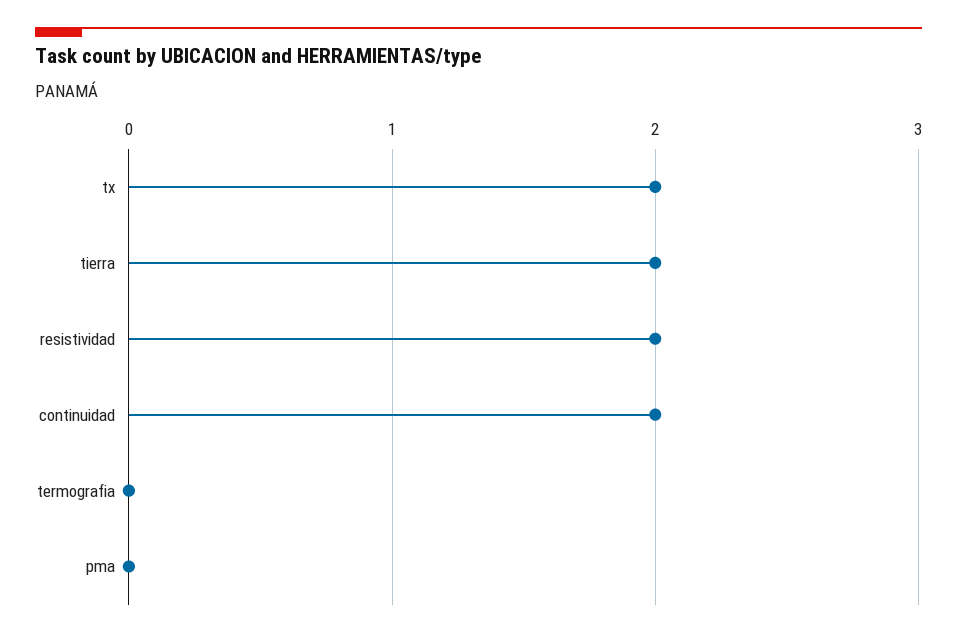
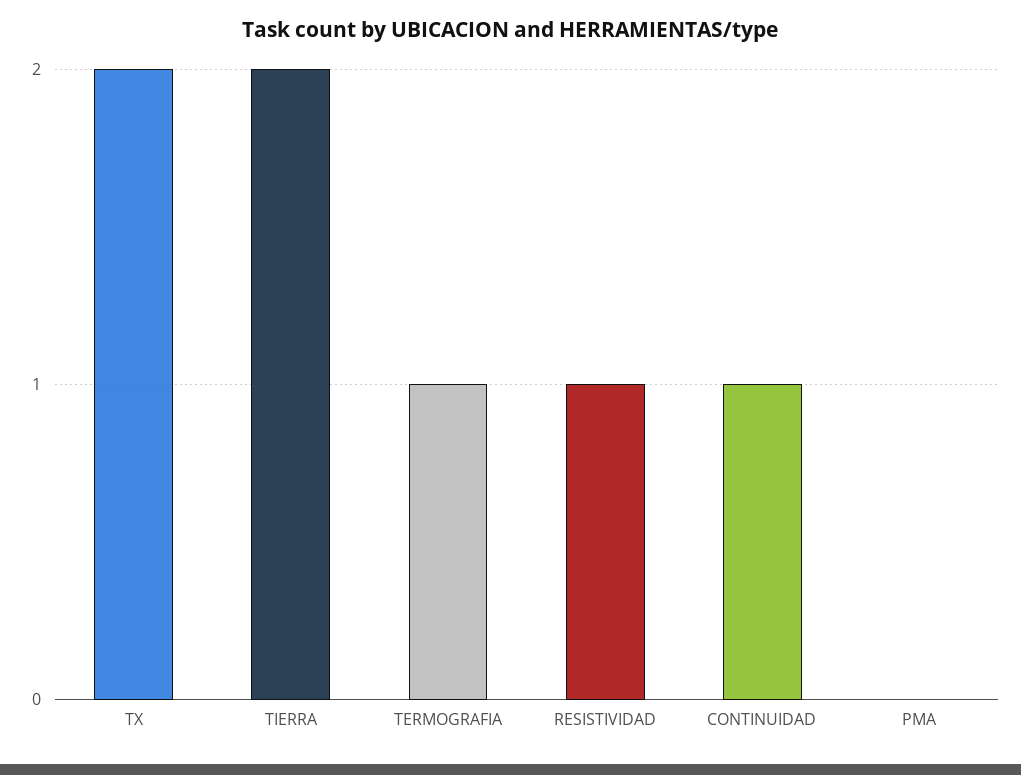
  {
    "tx": 2,
    "tierra": 2,
-   "resistividad": 2,
+   "resistividad": 1,
-   "continuidad": 2,
+   "continuidad": 1,
-   "termografia": 0,
+   "termografia": 1,
    "pma": 0
  }

